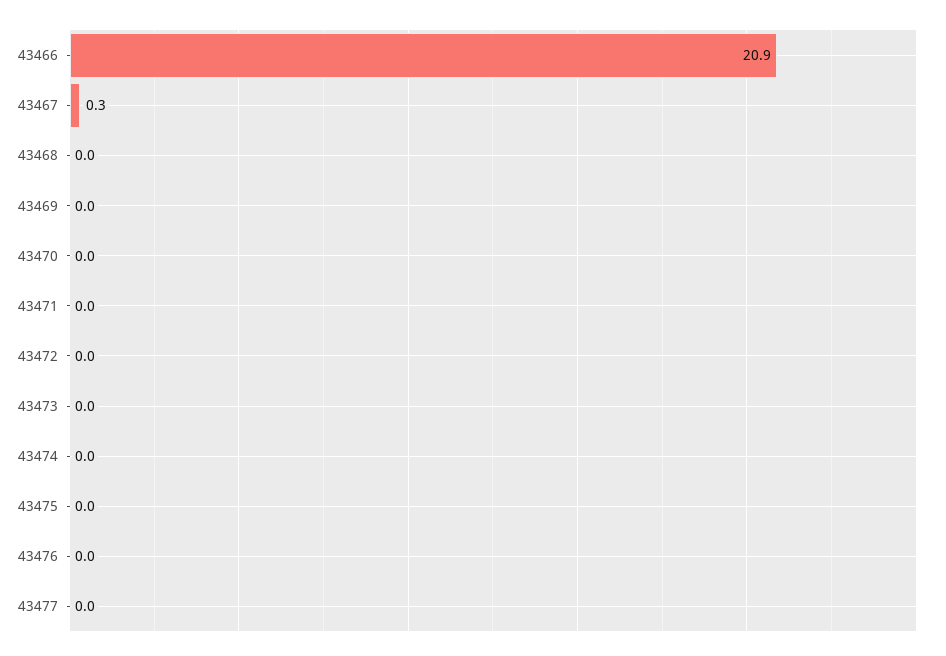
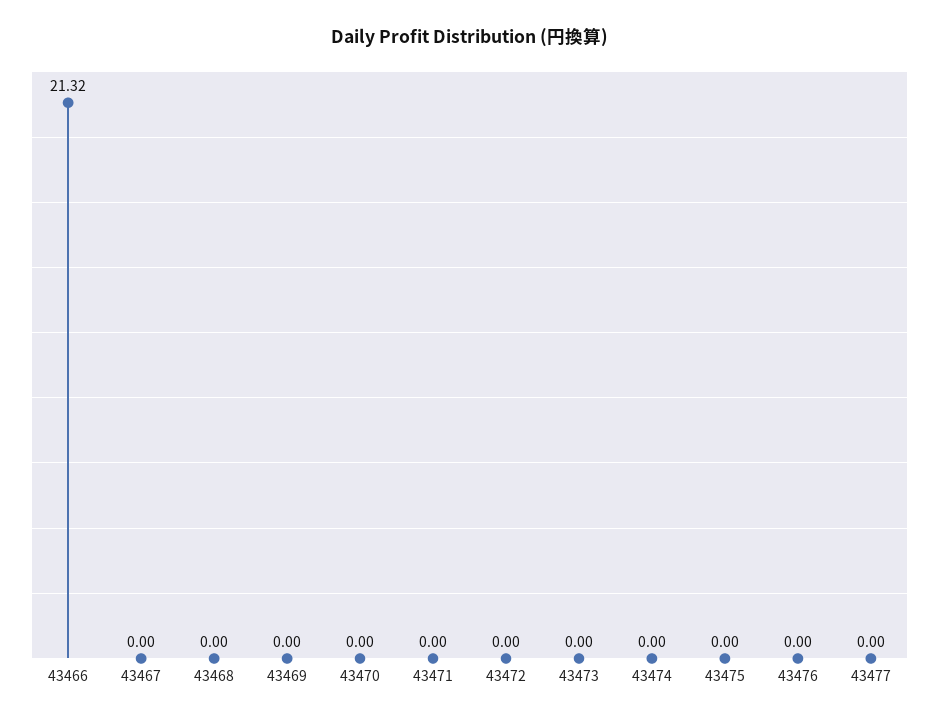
  {
-   "43466": 20.9,
+   "43466": 21.32,
-   "43467": 0.3,
+   "43467": 0,
    "43468": 0,
    "43469": 0,
    "43470": 0,
    "43471": 0,
    "43472": 0,
    "43473": 0,
    "43474": 0,
    "43475": 0,
    "43476": 0,
    "43477": 0
  }

